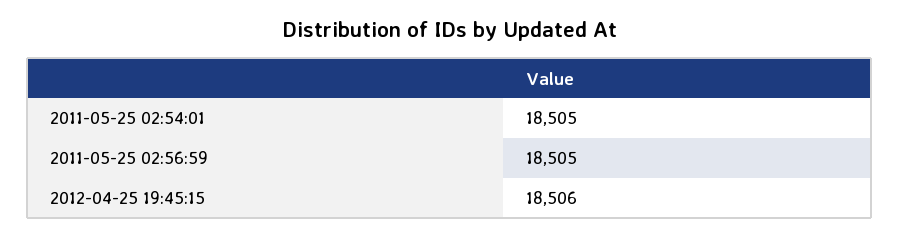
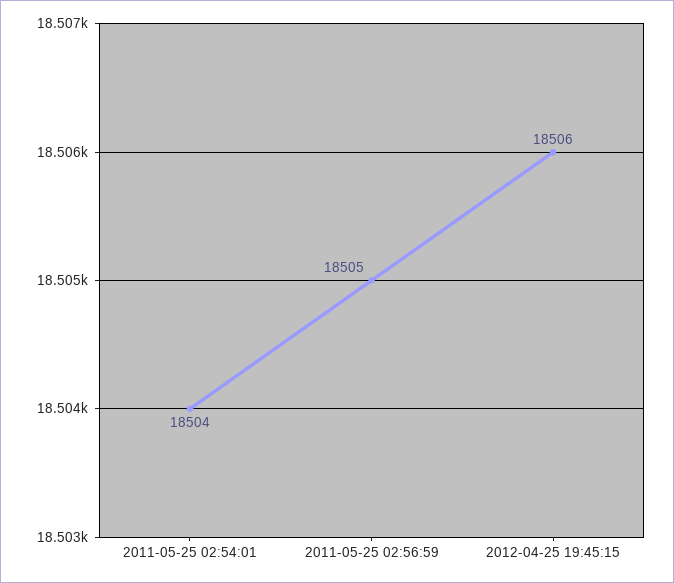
  {
-   "2011-05-25 02:54:01": 18505,
+   "2011-05-25 02:54:01": 18504,
    "2011-05-25 02:56:59": 18505,
    "2012-04-25 19:45:15": 18506
  }

